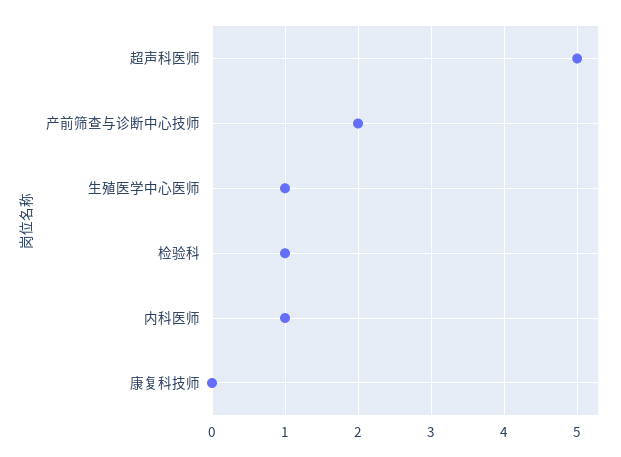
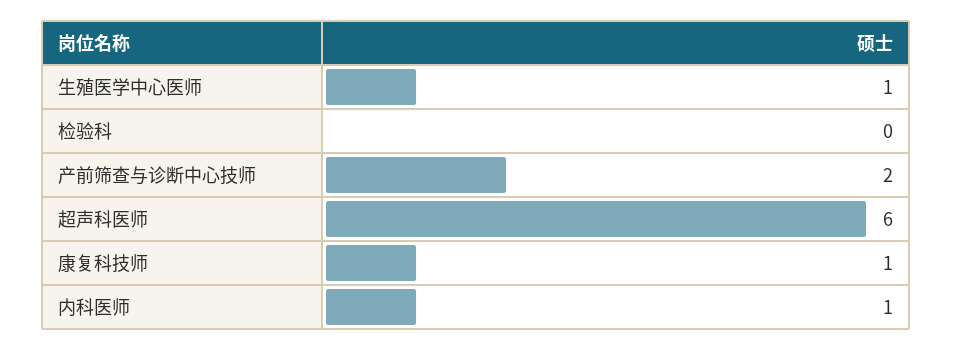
  {
-   "超声科医师": 5,
+   "超声科医师": 6,
    "产前筛查与诊断中心技师": 2,
    "生殖医学中心医师": 1,
-   "检验科": 1,
+   "检验科": 0,
    "内科医师": 1,
-   "康复科技师": 0
+   "康复科技师": 1
  }

